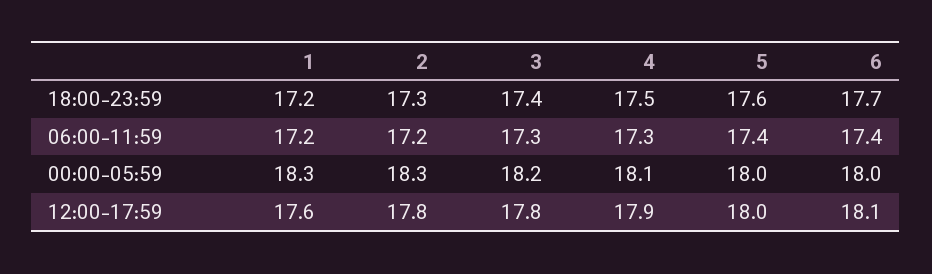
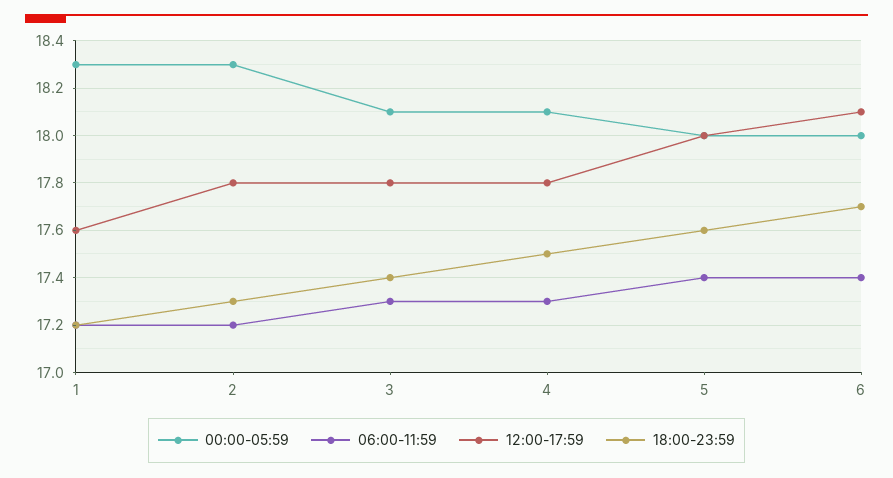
  {
    "18:00-23:59": {
      "1": 17.2,
      "2": 17.3,
      "3": 17.4,
      "4": 17.5,
      "5": 17.6,
      "6": 17.7
    },
    "06:00-11:59": {
      "1": 17.2,
      "2": 17.2,
      "3": 17.3,
      "4": 17.3,
      "5": 17.4,
      "6": 17.4
    },
    "00:00-05:59": {
      "1": 18.3,
      "2": 18.3,
-     "3": 18.2,
+     "3": 18.1,
      "4": 18.1,
      "5": 18,
      "6": 18
    },
    "12:00-17:59": {
      "1": 17.6,
      "2": 17.8,
      "3": 17.8,
-     "4": 17.9,
+     "4": 17.8,
      "5": 18,
      "6": 18.1
    }
  }

